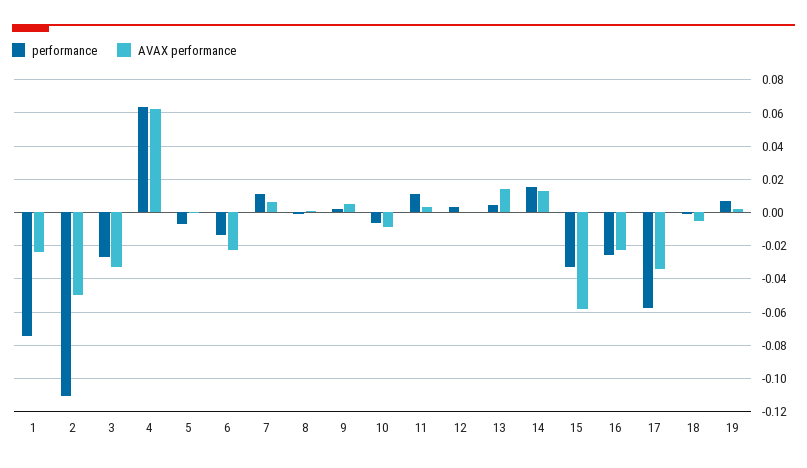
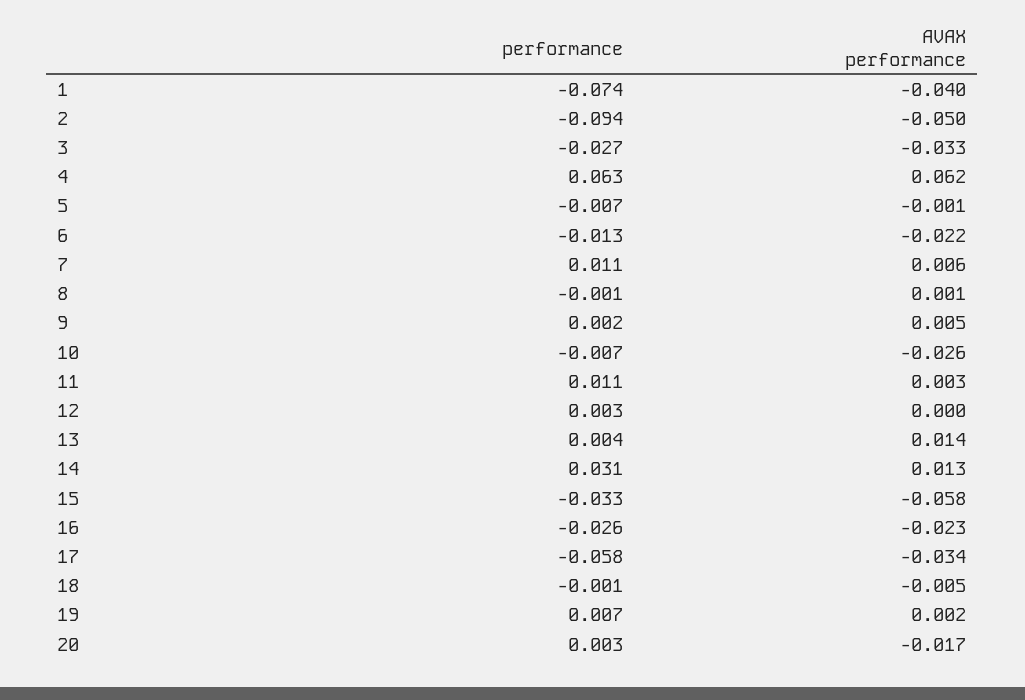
  {
    "performance": {
      "1": -0.074,
-     "2": -0.11,
+     "2": -0.094,
      "3": -0.027,
      "4": 0.063,
      "5": -0.007,
      "6": -0.013,
      "7": 0.011,
      "8": -0.001,
      "9": 0.002,
      "10": -0.007,
      "11": 0.011,
      "12": 0.003,
      "13": 0.004,
-     "14": 0.015,
+     "14": 0.031,
      "15": -0.033,
      "16": -0.026,
      "17": -0.058,
      "18": -0.001,
-     "19": 0.007
+     "19": 0.007,
+     "20": 0.003
    },
    "AVAX performance": {
-     "1": -0.025,
+     "1": -0.04,
      "2": -0.05,
      "3": -0.033,
      "4": 0.062,
      "5": -0.001,
      "6": -0.022,
      "7": 0.006,
      "8": 0.001,
      "9": 0.005,
-     "10": -0.01,
+     "10": -0.026,
      "11": 0.003,
      "12": 0,
      "13": 0.014,
      "14": 0.013,
      "15": -0.058,
      "16": -0.023,
      "17": -0.034,
      "18": -0.005,
-     "19": 0.002
+     "19": 0.002,
+     "20": -0.017
    }
  }

